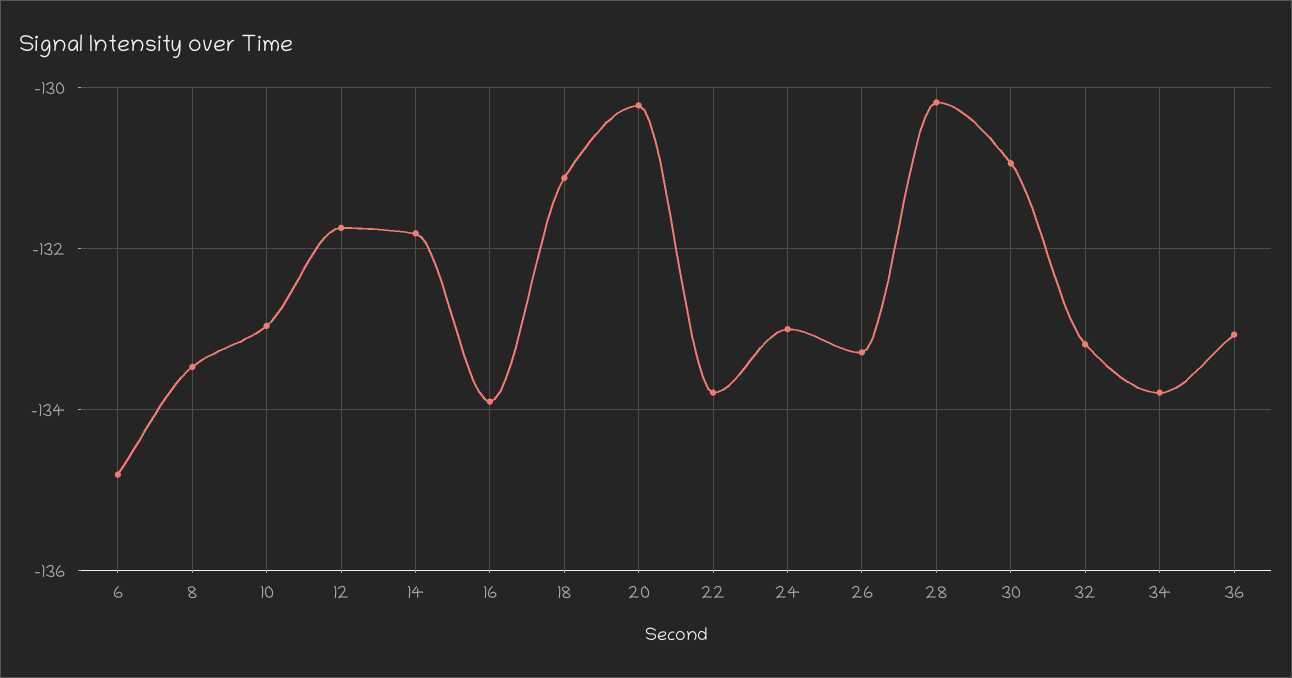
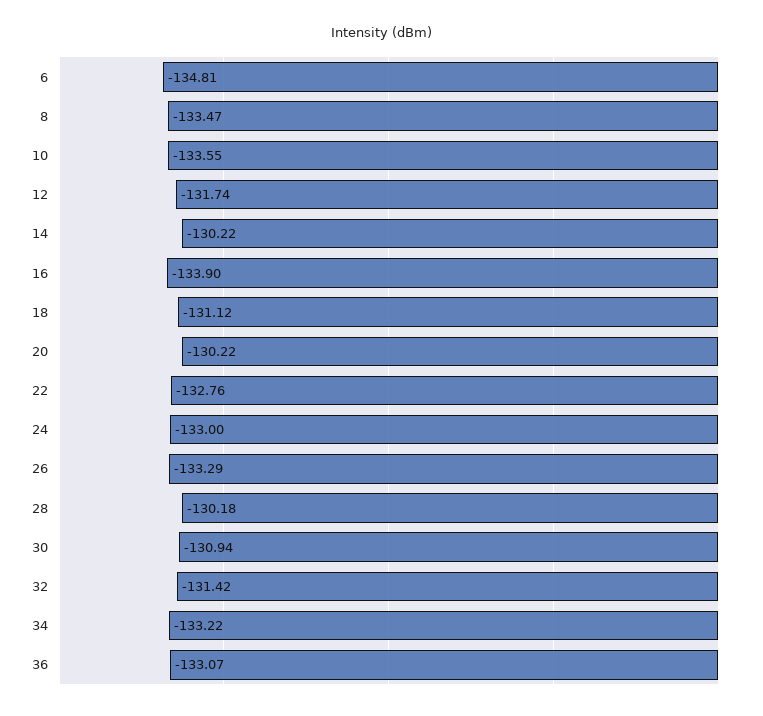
  {
    "6": -134.81,
    "8": -133.47,
-   "10": -133,
+   "10": -133.55,
    "12": -131.74,
-   "14": -131.8,
+   "14": -130.22,
    "16": -133.9,
    "18": -131.12,
    "20": -130.22,
-   "22": -133.8,
+   "22": -132.76,
    "24": -133,
    "26": -133.29,
    "28": -130.18,
    "30": -130.94,
-   "32": -133.2,
+   "32": -131.42,
-   "34": -133.8,
+   "34": -133.22,
    "36": -133.07
  }

